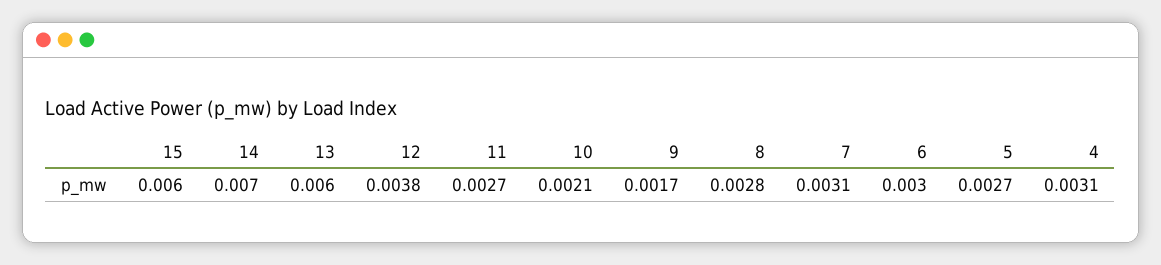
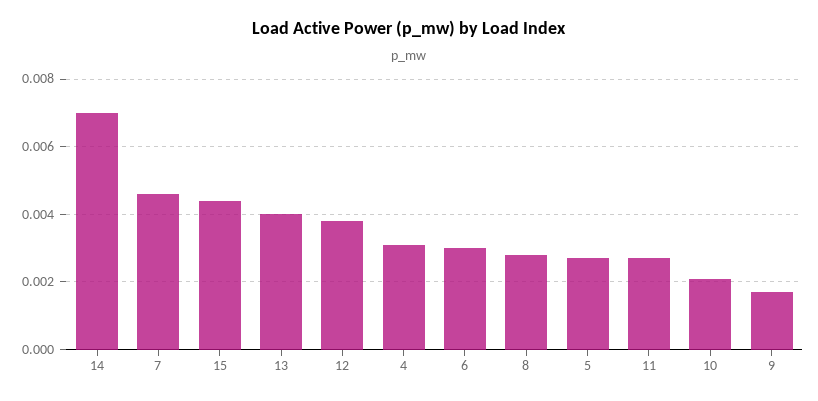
  {
-   "15": 0.006,
+   "15": 0.0045,
    "14": 0.007,
-   "13": 0.006,
+   "13": 0.004,
    "12": 0.0038,
    "11": 0.0027,
    "10": 0.0021,
    "9": 0.0017,
    "8": 0.0028,
-   "7": 0.0031,
+   "7": 0.0045,
    "6": 0.003,
    "5": 0.0027,
    "4": 0.0031
  }

